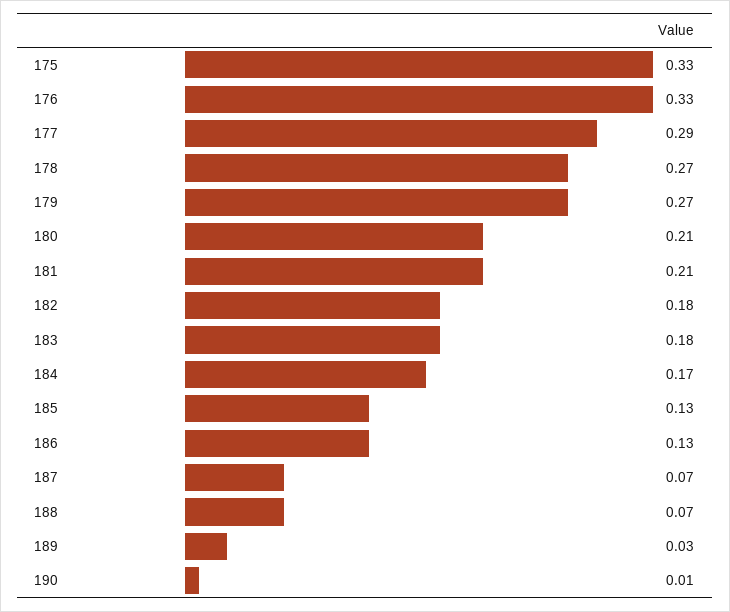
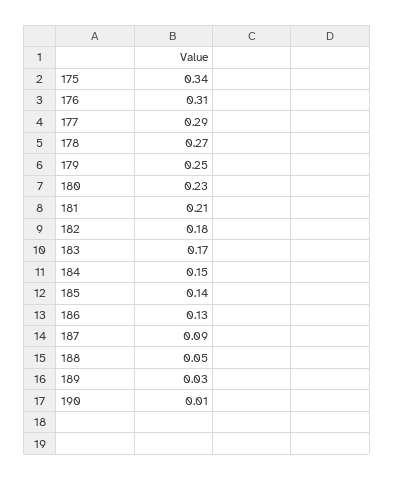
  {
-   "175": 0.33,
+   "175": 0.34,
-   "176": 0.33,
+   "176": 0.31,
    "177": 0.29,
    "178": 0.27,
-   "179": 0.27,
+   "179": 0.25,
-   "180": 0.21,
+   "180": 0.23,
    "181": 0.21,
    "182": 0.18,
-   "183": 0.18,
+   "183": 0.17,
-   "184": 0.17,
+   "184": 0.15,
-   "185": 0.13,
+   "185": 0.14,
    "186": 0.13,
-   "187": 0.07,
+   "187": 0.09,
-   "188": 0.07,
+   "188": 0.05,
    "189": 0.03,
    "190": 0.01
  }

